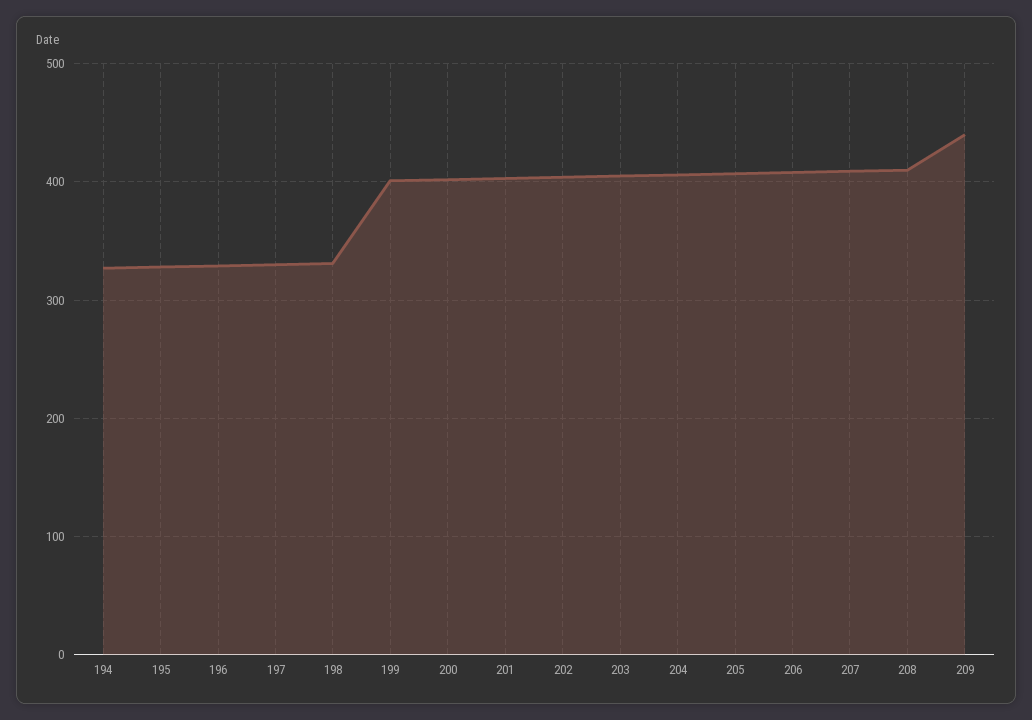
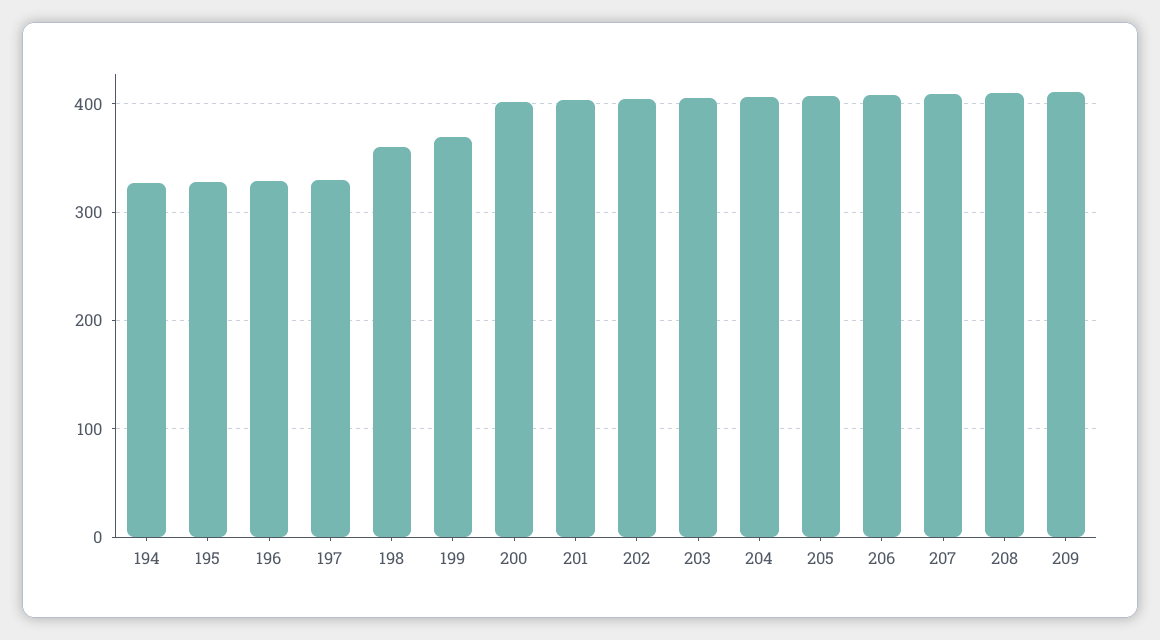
  {
    "194": 330,
    "195": 330,
    "196": 330,
    "197": 330,
-   "198": 330,
+   "198": 360,
-   "199": 400,
+   "199": 370,
    "200": 400,
    "201": 400,
    "202": 400,
    "203": 410,
    "204": 410,
    "205": 410,
    "206": 410,
    "207": 410,
    "208": 410,
-   "209": 440
+   "209": 410
  }

